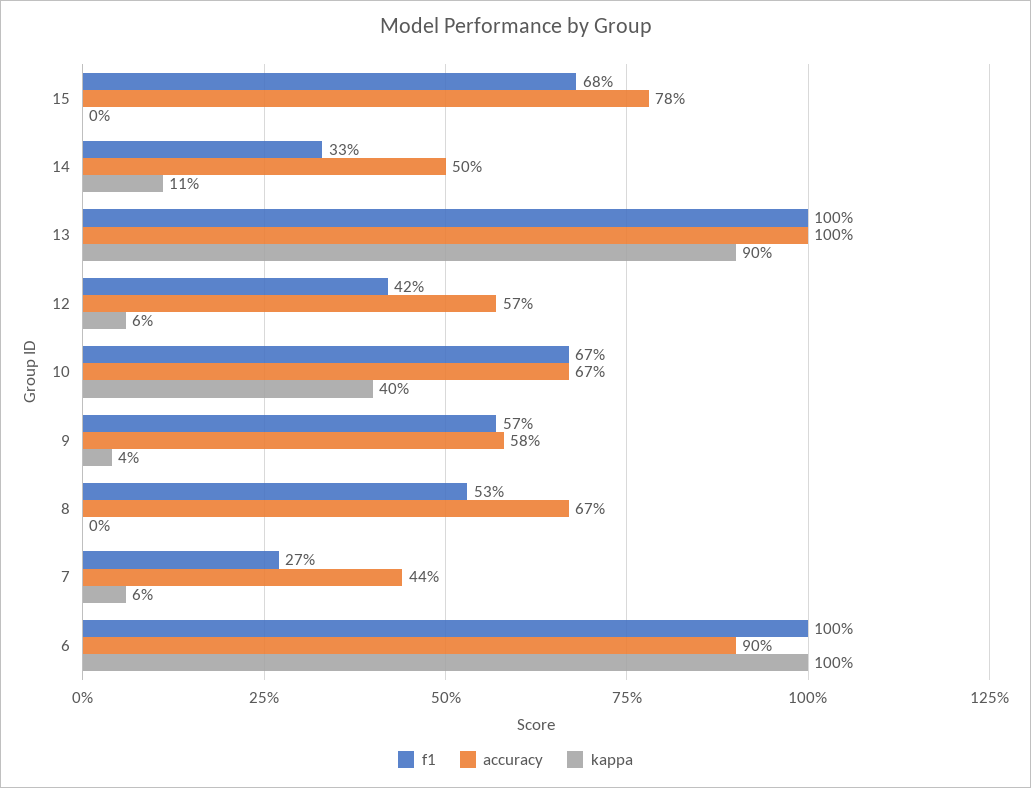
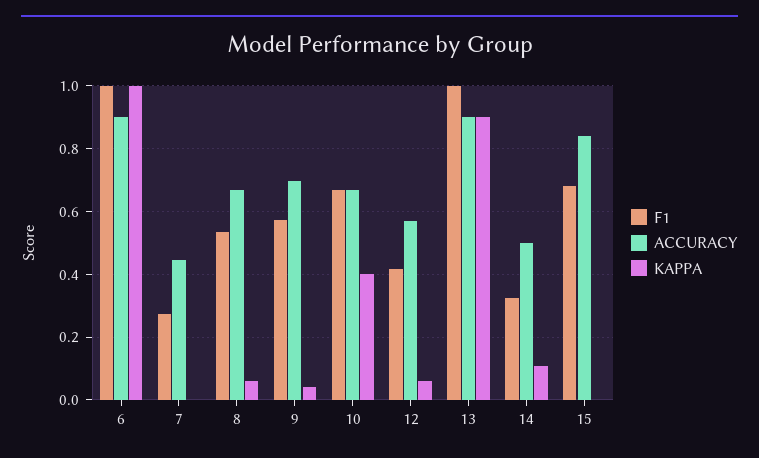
  {
    "f1": {
      "15": 0.68,
      "14": 0.33,
      "13": 1,
      "12": 0.42,
      "10": 0.67,
      "9": 0.57,
      "8": 0.53,
      "7": 0.27,
      "6": 1
    },
    "accuracy": {
-     "15": 0.78,
+     "15": 0.84,
      "14": 0.5,
-     "13": 1,
+     "13": 0.9,
      "12": 0.57,
      "10": 0.67,
-     "9": 0.58,
+     "9": 0.7,
      "8": 0.67,
      "7": 0.44,
      "6": 0.9
    },
    "kappa": {
      "15": 0,
      "14": 0.11,
      "13": 0.9,
      "12": 0.06,
      "10": 0.4,
      "9": 0.04,
-     "8": 0,
+     "8": 0.06,
-     "7": 0.06,
+     "7": 0,
      "6": 1
    }
  }

